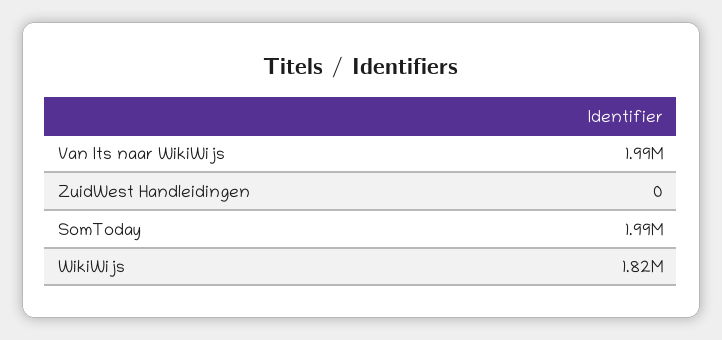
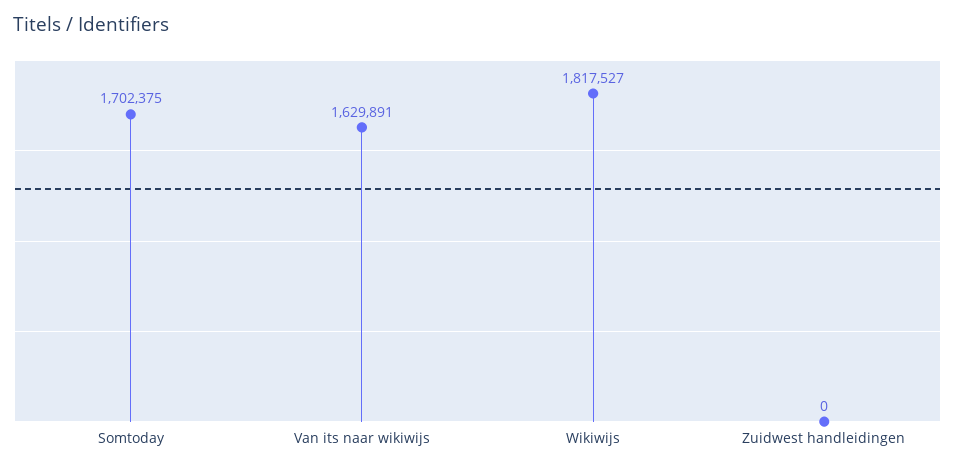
  {
-   "Van Its naar WikiWijs": 1990000,
+   "Van Its naar WikiWijs": 1629891,
    "ZuidWest Handleidingen": 0,
-   "SomToday": 1990000,
+   "SomToday": 1702375,
    "WikiWijs": 1817527
  }

